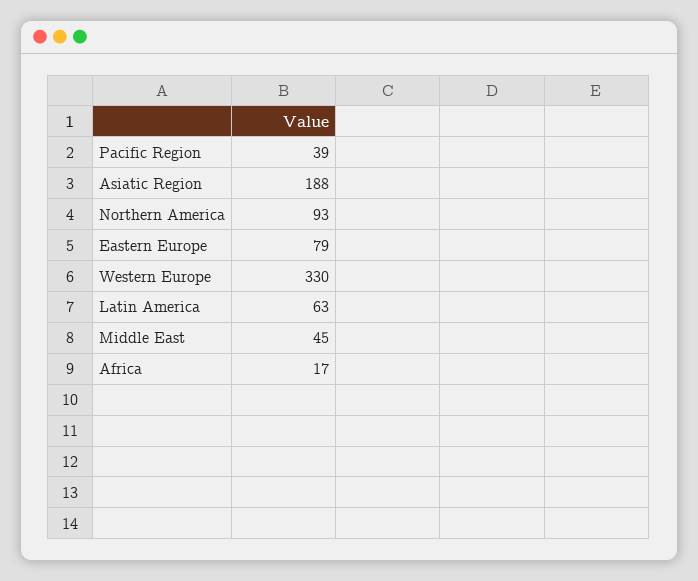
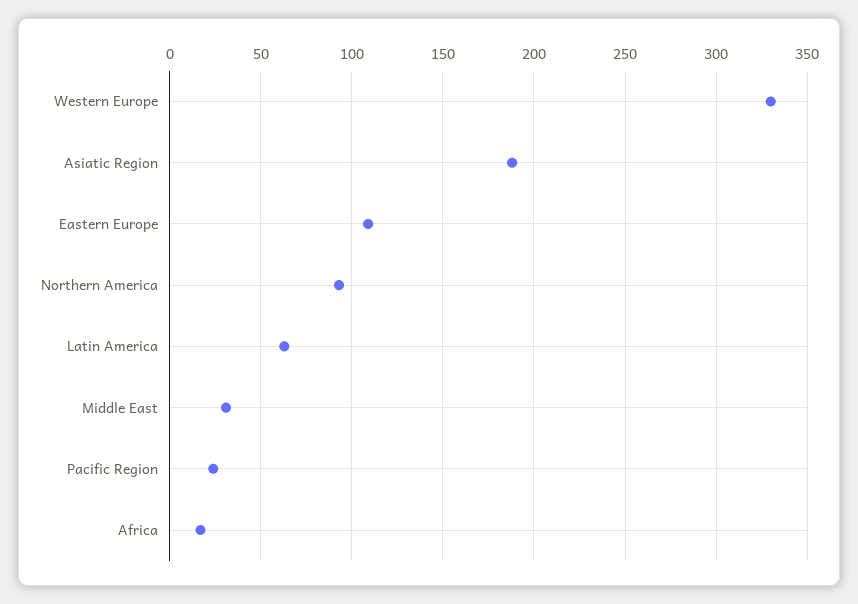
  {
-   "Pacific Region": 39,
+   "Pacific Region": 25,
    "Asiatic Region": 188,
    "Northern America": 93,
-   "Eastern Europe": 79,
+   "Eastern Europe": 110,
    "Western Europe": 330,
    "Latin America": 63,
-   "Middle East": 45,
+   "Middle East": 30,
    "Africa": 17
  }

